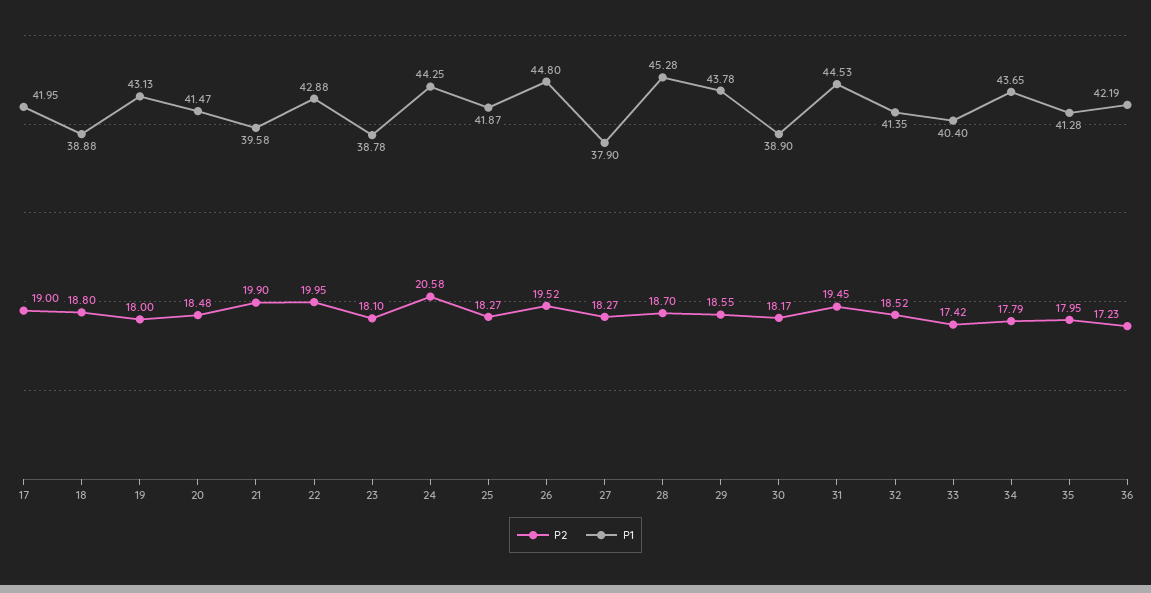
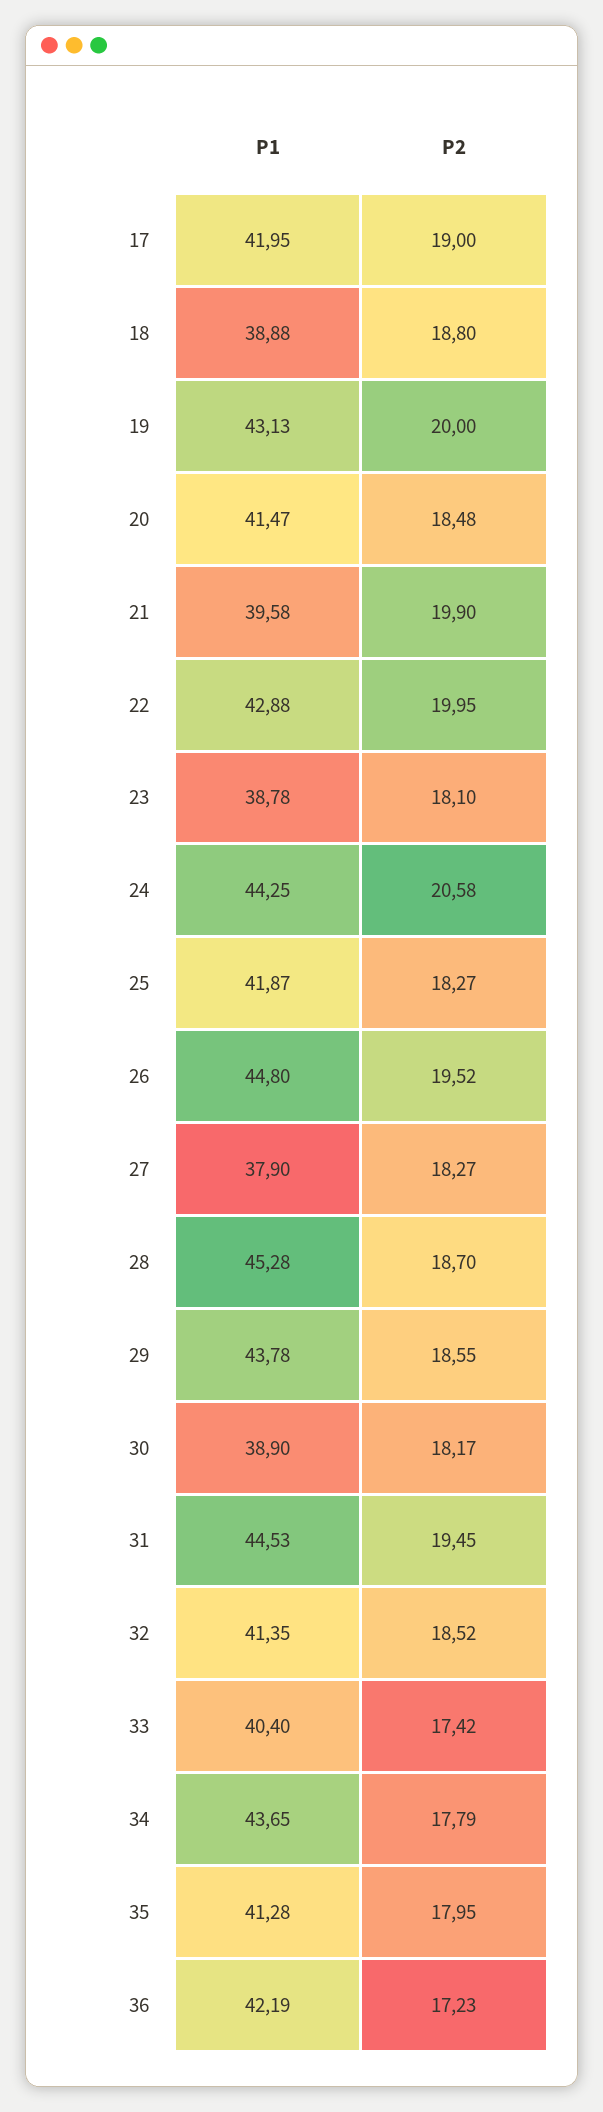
  {
    "P2": {
      "17": 19,
      "18": 18.8,
-     "19": 18,
+     "19": 20,
      "20": 18.48,
      "21": 19.9,
      "22": 19.95,
      "23": 18.1,
      "24": 20.58,
      "25": 18.27,
      "26": 19.52,
      "27": 18.27,
      "28": 18.7,
      "29": 18.55,
      "30": 18.17,
      "31": 19.45,
      "32": 18.52,
      "33": 17.42,
      "34": 17.79,
      "35": 17.95,
      "36": 17.23
    },
    "P1": {
      "17": 41.95,
      "18": 38.88,
      "19": 43.13,
      "20": 41.47,
      "21": 39.58,
      "22": 42.88,
      "23": 38.78,
      "24": 44.25,
      "25": 41.87,
      "26": 44.8,
      "27": 37.9,
      "28": 45.28,
      "29": 43.78,
      "30": 38.9,
      "31": 44.53,
      "32": 41.35,
      "33": 40.4,
      "34": 43.65,
      "35": 41.28,
      "36": 42.19
    }
  }

